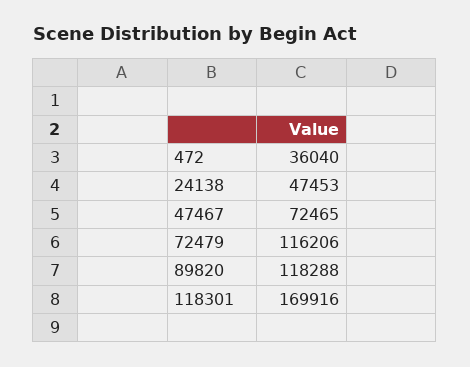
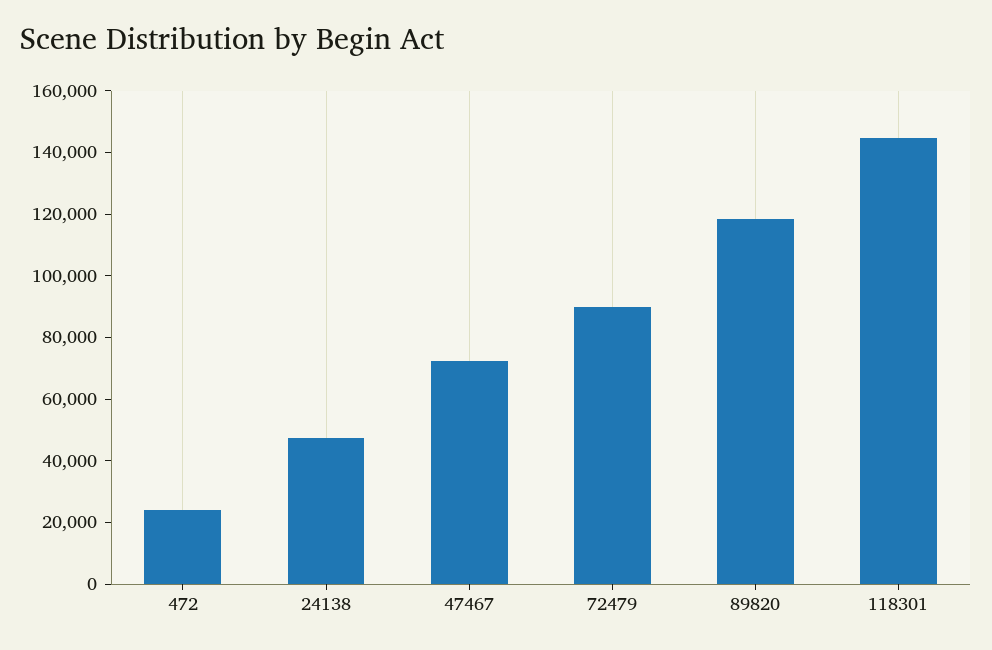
  {
-   "472": 36040,
+   "472": 25000,
    "24138": 47453,
    "47467": 72465,
-   "72479": 116206,
+   "72479": 90000,
    "89820": 118288,
-   "118301": 169916
+   "118301": 145000
  }

